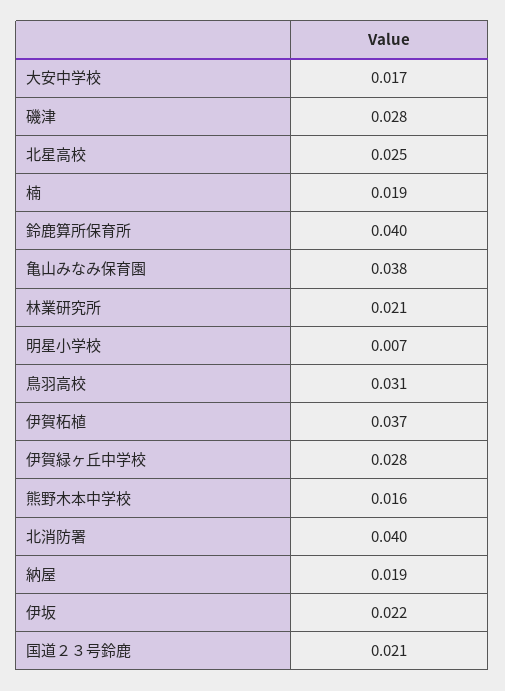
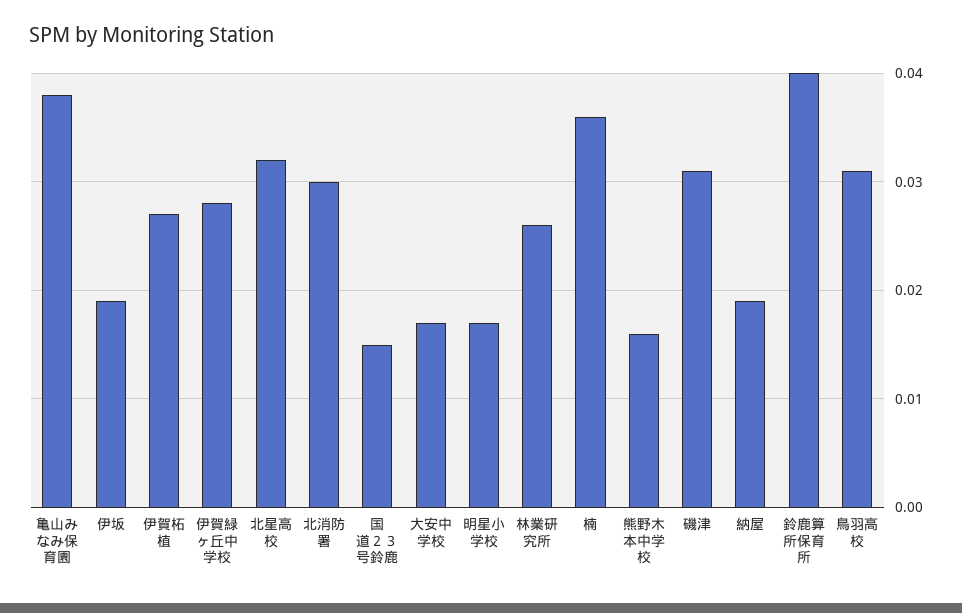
  {
    "大安中学校": 0.017,
-   "磯津": 0.028,
+   "磯津": 0.031,
-   "北星高校": 0.025,
+   "北星高校": 0.032,
-   "楠": 0.019,
+   "楠": 0.036,
    "鈴鹿算所保育所": 0.04,
    "亀山みなみ保育園": 0.038,
-   "林業研究所": 0.021,
+   "林業研究所": 0.026,
-   "明星小学校": 0.007,
+   "明星小学校": 0.017,
    "鳥羽高校": 0.031,
-   "伊賀柘植": 0.037,
+   "伊賀柘植": 0.027,
    "伊賀緑ヶ丘中学校": 0.028,
    "熊野木本中学校": 0.016,
-   "北消防署": 0.04,
+   "北消防署": 0.03,
    "納屋": 0.019,
-   "伊坂": 0.022,
+   "伊坂": 0.019,
-   "国道２３号鈴鹿": 0.021
+   "国道２３号鈴鹿": 0.015
  }

